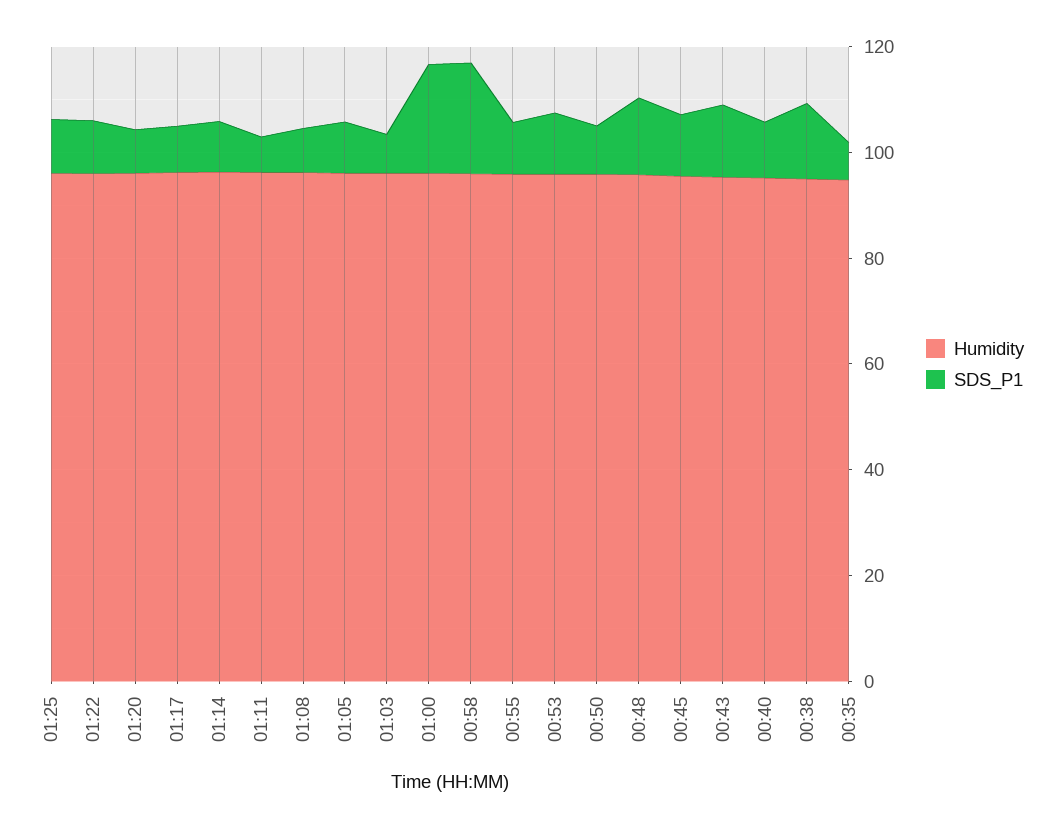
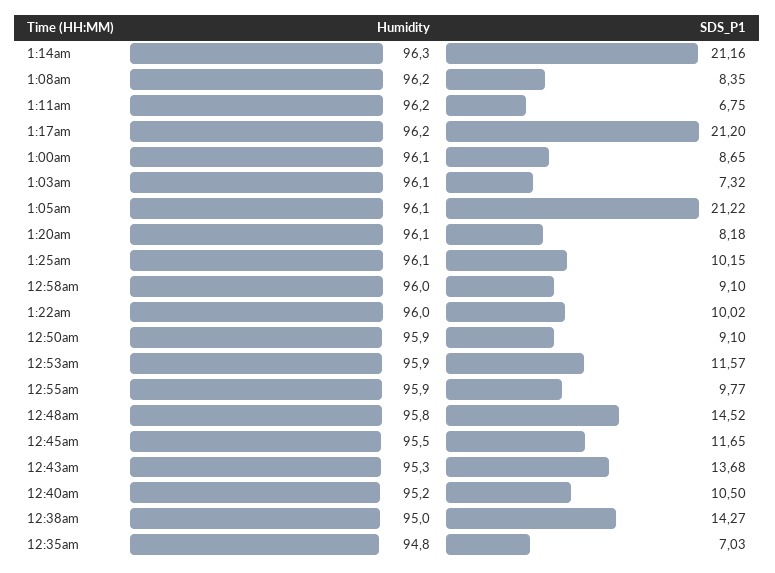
  {
    "Humidity": {
      "01:25": 96.1,
      "01:22": 96,
      "01:20": 96.1,
      "01:17": 96.2,
      "01:14": 96.3,
      "01:11": 96.2,
      "01:08": 96.2,
      "01:05": 96.1,
      "01:03": 96.1,
      "01:00": 96.1,
      "00:58": 96,
      "00:55": 95.9,
      "00:53": 95.9,
      "00:50": 95.9,
      "00:48": 95.8,
      "00:45": 95.5,
      "00:43": 95.3,
      "00:40": 95.2,
      "00:38": 95,
      "00:35": 94.8
    },
    "SDS_P1": {
      "01:25": 10.15,
      "01:22": 10.02,
      "01:20": 8.18,
-     "01:17": 10,
+     "01:17": 21.2,
-     "01:14": 10,
+     "01:14": 21.16,
      "01:11": 6.75,
      "01:08": 8.35,
-     "01:05": 10,
+     "01:05": 21.22,
      "01:03": 7.32,
-     "01:00": 20,
+     "01:00": 8.65,
-     "00:58": 20,
+     "00:58": 9.1,
      "00:55": 9.77,
      "00:53": 11.57,
      "00:50": 9.1,
      "00:48": 14.52,
      "00:45": 11.65,
      "00:43": 13.68,
      "00:40": 10.5,
      "00:38": 14.27,
      "00:35": 7.03
    }
  }

